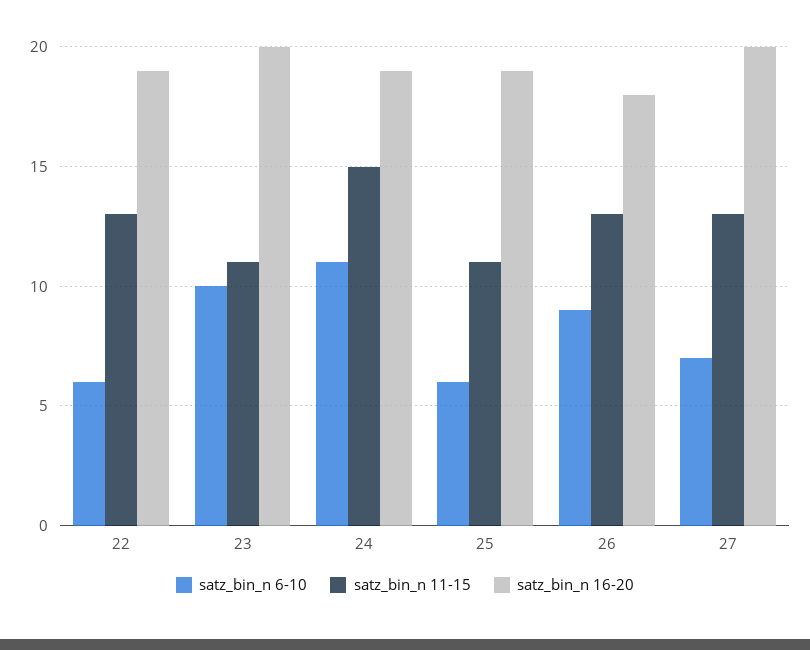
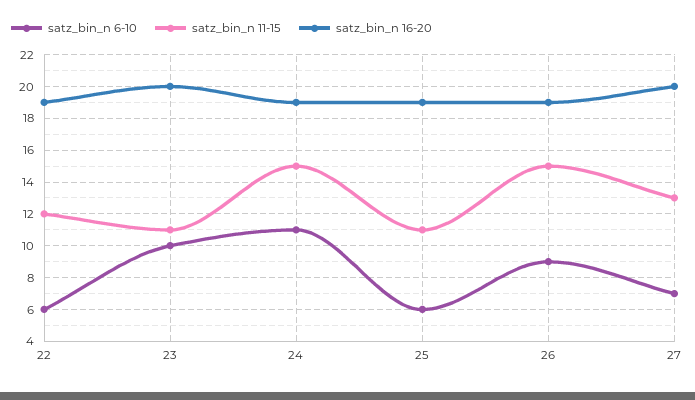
  {
    "satz_bin_n 6-10": {
      "22": 6,
      "23": 10,
      "24": 11,
      "25": 6,
      "26": 9,
      "27": 7
    },
    "satz_bin_n 11-15": {
-     "22": 13,
+     "22": 12,
      "23": 11,
      "24": 15,
      "25": 11,
-     "26": 13,
+     "26": 15,
      "27": 13
    },
    "satz_bin_n 16-20": {
      "22": 19,
      "23": 20,
      "24": 19,
      "25": 19,
-     "26": 18,
+     "26": 19,
      "27": 20
    }
  }

